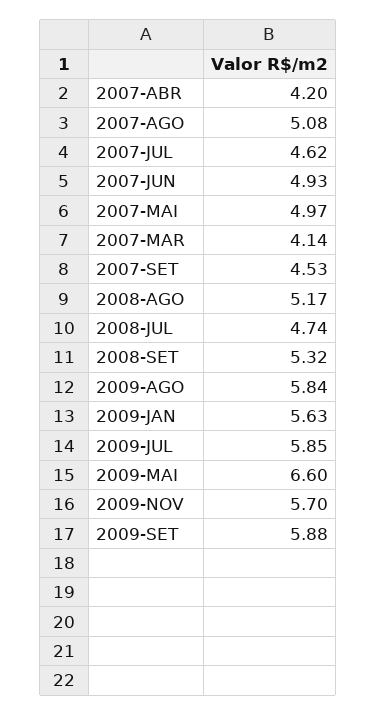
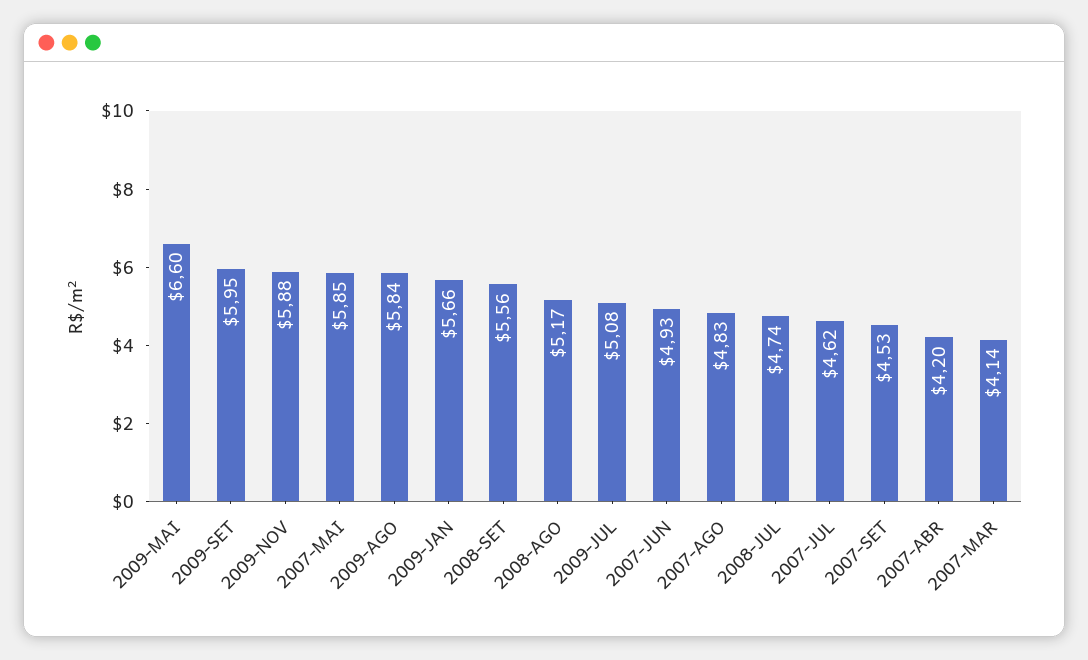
  {
    "2007-ABR": 4.2,
-   "2007-AGO": 5.08,
+   "2007-AGO": 4.83,
    "2007-JUL": 4.62,
    "2007-JUN": 4.93,
-   "2007-MAI": 4.97,
+   "2007-MAI": 5.85,
    "2007-MAR": 4.14,
    "2007-SET": 4.53,
    "2008-AGO": 5.17,
    "2008-JUL": 4.74,
-   "2008-SET": 5.32,
+   "2008-SET": 5.56,
    "2009-AGO": 5.84,
-   "2009-JAN": 5.63,
+   "2009-JAN": 5.66,
-   "2009-JUL": 5.85,
+   "2009-JUL": 5.08,
    "2009-MAI": 6.6,
-   "2009-NOV": 5.7,
+   "2009-NOV": 5.88,
-   "2009-SET": 5.88
+   "2009-SET": 5.95
  }

